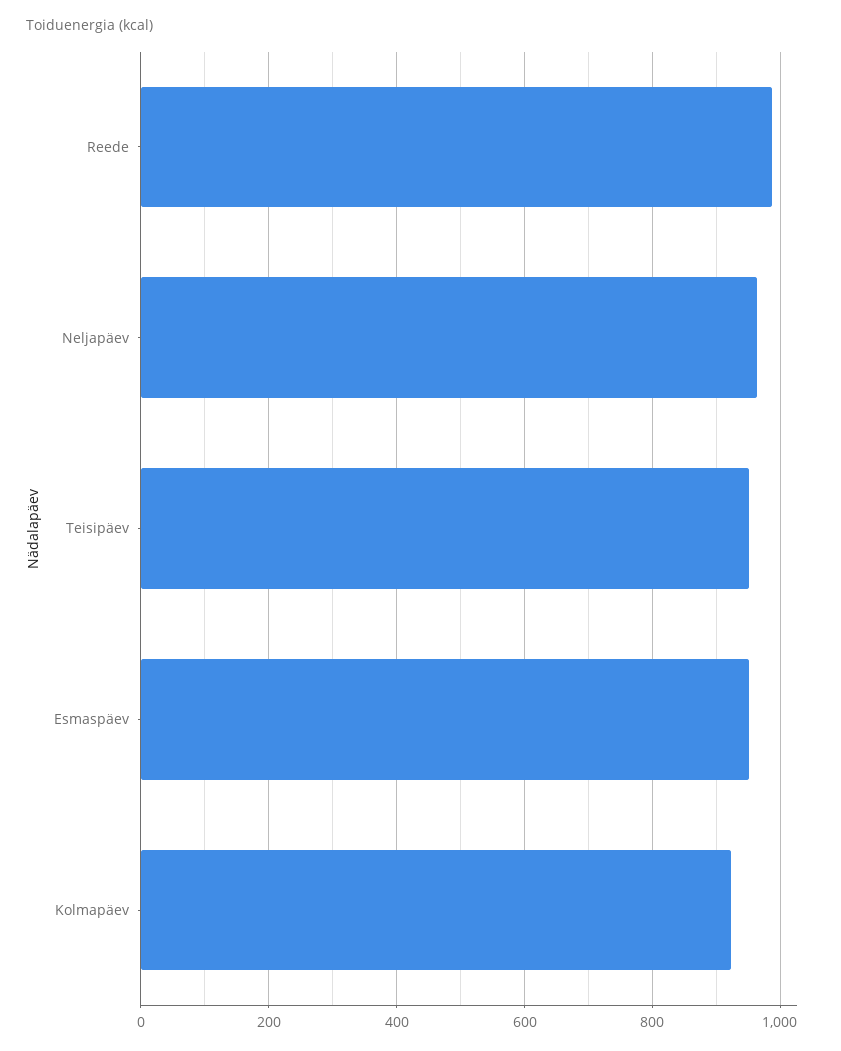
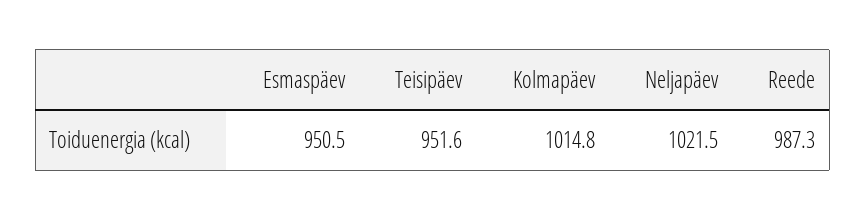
  {
    "Reede": 987.3,
-   "Neljapäev": 960,
+   "Neljapäev": 1021.5,
    "Teisipäev": 951.6,
    "Esmaspäev": 950.5,
-   "Kolmapäev": 920
+   "Kolmapäev": 1014.8
  }

